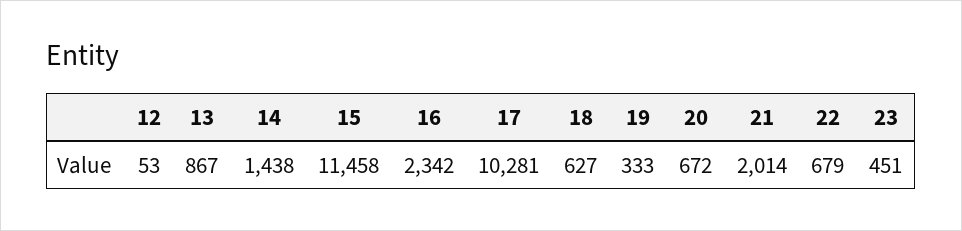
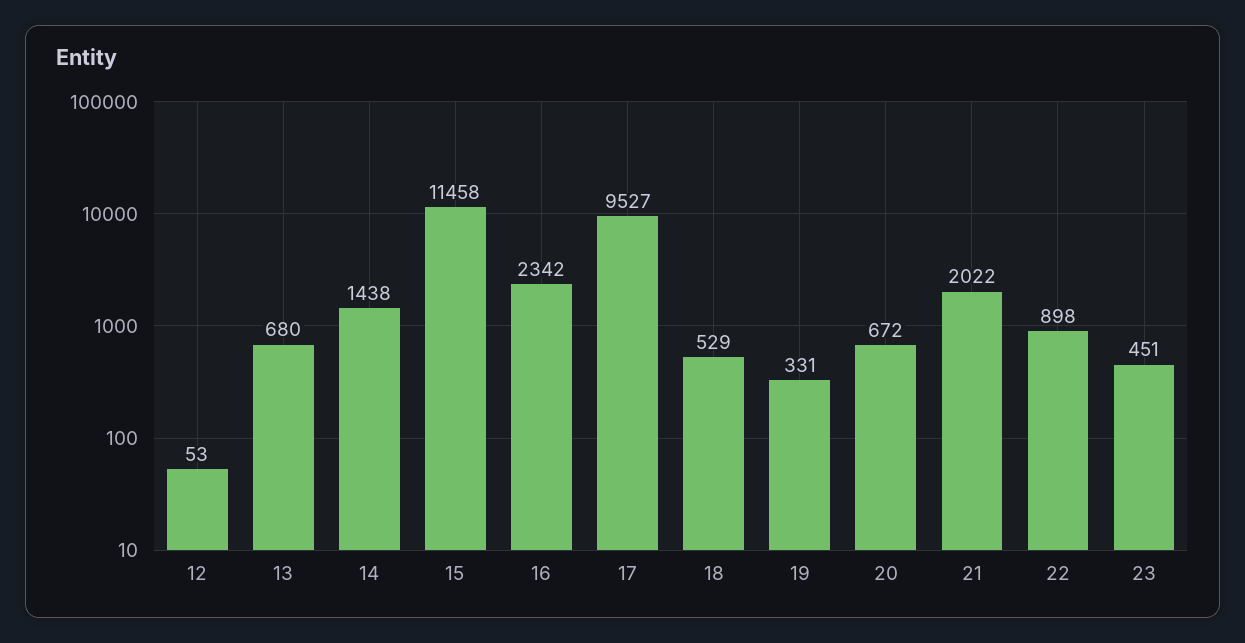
  {
    "12": 53,
-   "13": 867,
+   "13": 680,
    "14": 1438,
    "15": 11458,
    "16": 2342,
-   "17": 10281,
+   "17": 9527,
-   "18": 627,
+   "18": 529,
-   "19": 333,
+   "19": 331,
    "20": 672,
-   "21": 2014,
+   "21": 2022,
-   "22": 679,
+   "22": 898,
    "23": 451
  }

